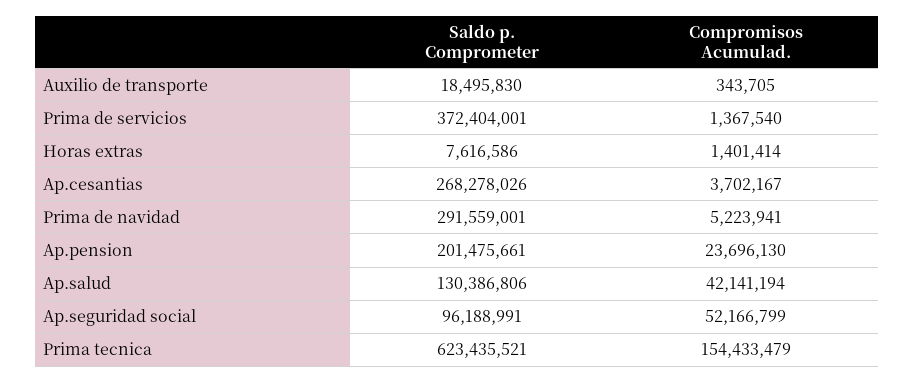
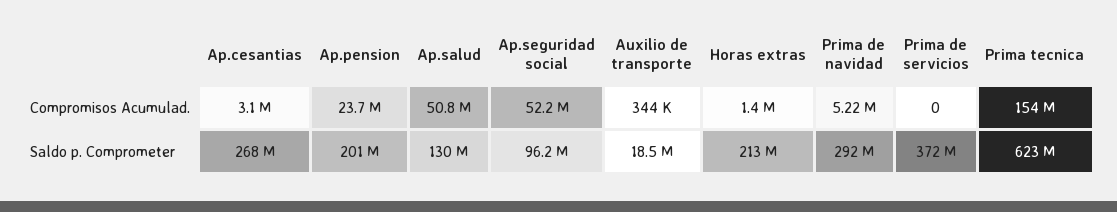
  {
    "Saldo p. Comprometer": {
      "Auxilio de transporte": 18495830,
      "Prima de servicios": 372404001,
-     "Horas extras": 7616586,
+     "Horas extras": 213000000,
      "Ap.cesantias": 268278026,
      "Prima de navidad": 291559001,
      "Ap.pension": 201475661,
      "Ap.salud": 130386806,
      "Ap.seguridad social": 96188991,
      "Prima tecnica": 623435521
    },
    "Compromisos Acumulad.": {
      "Auxilio de transporte": 343705,
-     "Prima de servicios": 1367540,
+     "Prima de servicios": 0,
      "Horas extras": 1401414,
-     "Ap.cesantias": 3702167,
+     "Ap.cesantias": 3100000,
      "Prima de navidad": 5223941,
      "Ap.pension": 23696130,
-     "Ap.salud": 42141194,
+     "Ap.salud": 50800000,
      "Ap.seguridad social": 52166799,
      "Prima tecnica": 154433479
    }
  }

